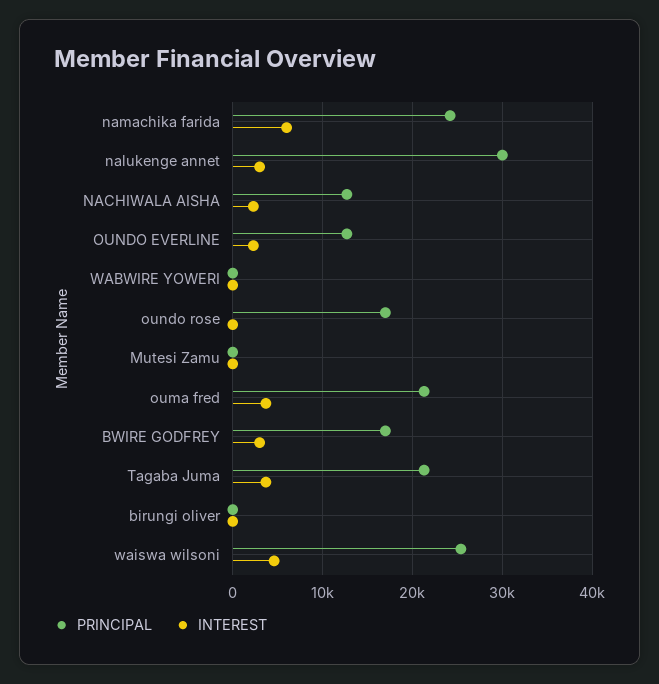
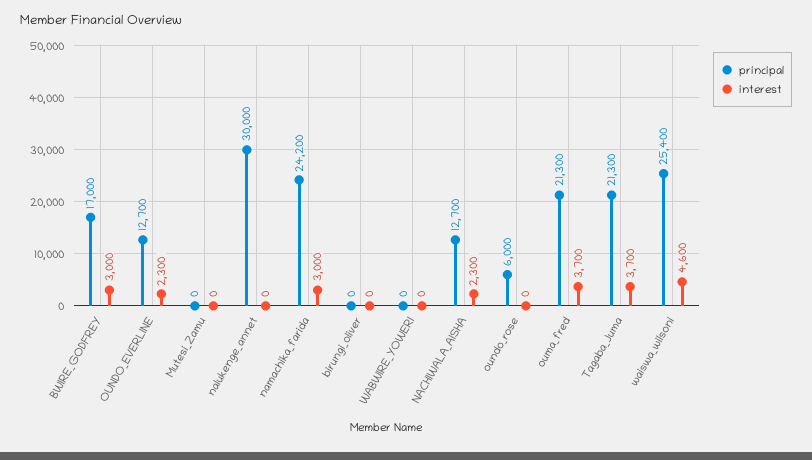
  {
    "PRINCIPAL": {
      "namachika farida": 24200,
      "nalukenge annet": 30000,
      "NACHIWALA AISHA": 12700,
      "OUNDO EVERLINE": 12700,
      "WABWIRE YOWERI": 0,
-     "oundo rose": 17000,
+     "oundo rose": 6000,
      "Mutesi Zamu": 0,
      "ouma fred": 21300,
      "BWIRE GODFREY": 17000,
      "Tagaba Juma": 21300,
      "birungi oliver": 0,
      "waiswa wilsoni": 25400
    },
    "INTEREST": {
-     "namachika farida": 6000,
+     "namachika farida": 3000,
-     "nalukenge annet": 3000,
+     "nalukenge annet": 0,
      "NACHIWALA AISHA": 2300,
      "OUNDO EVERLINE": 2300,
      "WABWIRE YOWERI": 0,
      "oundo rose": 0,
      "Mutesi Zamu": 0,
      "ouma fred": 3700,
      "BWIRE GODFREY": 3000,
      "Tagaba Juma": 3700,
      "birungi oliver": 0,
      "waiswa wilsoni": 4600
    }
  }

